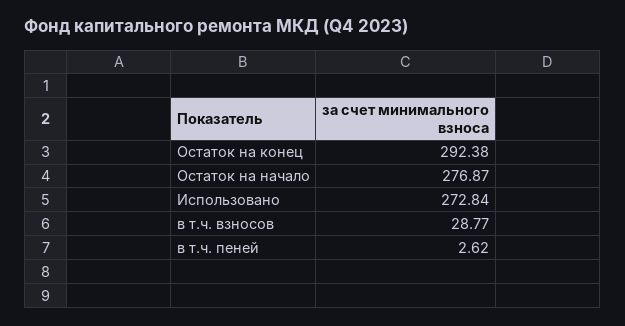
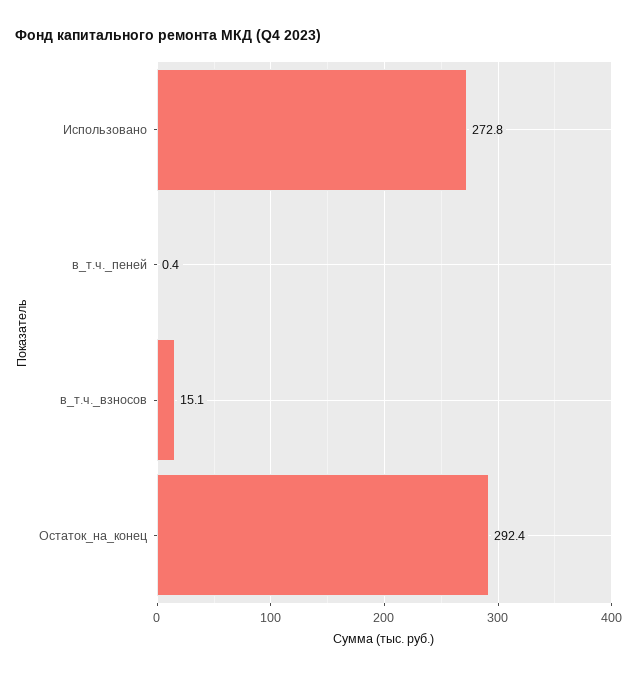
  {
    "Остаток на конец": 292.38,
-   "Остаток на начало": 276.87,
    "Использовано": 272.84,
-   "в т.ч. взносов": 28.77,
+   "в т.ч. взносов": 15.1,
-   "в т.ч. пеней": 2.62
+   "в т.ч. пеней": 0.4
  }

